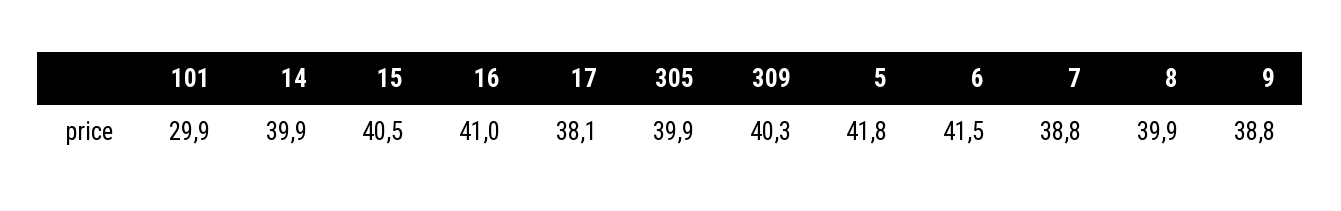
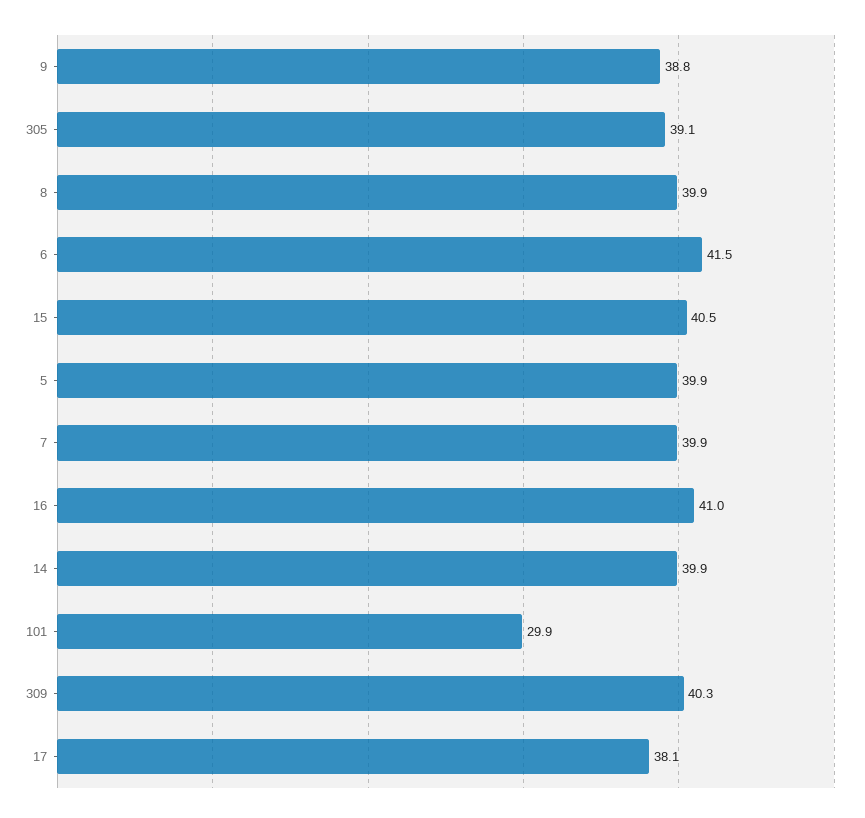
  {
    "101": 29.9,
    "14": 39.9,
    "15": 40.5,
    "16": 41,
    "17": 38.1,
-   "305": 39.9,
+   "305": 39.1,
    "309": 40.3,
-   "5": 41.8,
+   "5": 39.9,
    "6": 41.5,
-   "7": 38.8,
+   "7": 39.9,
    "8": 39.9,
    "9": 38.8
  }

